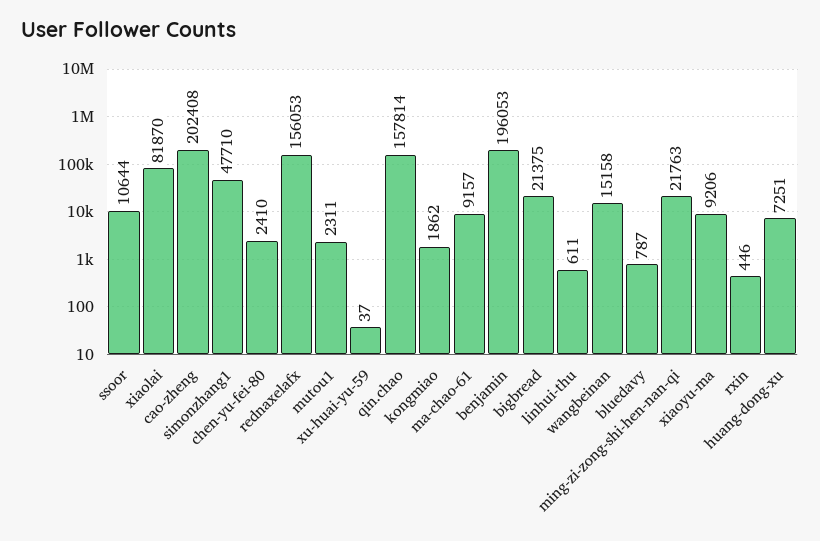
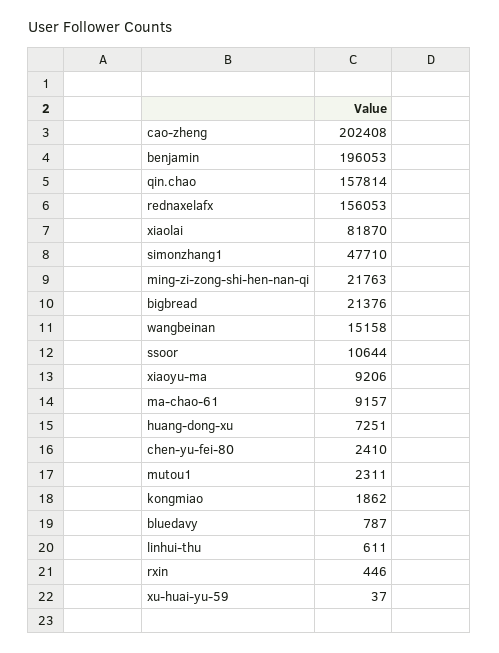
  {
    "ssoor": 10644,
    "xiaolai": 81870,
    "cao-zheng": 202408,
    "simonzhang1": 47710,
    "chen-yu-fei-80": 2410,
    "rednaxelafx": 156053,
    "mutou1": 2311,
    "xu-huai-yu-59": 37,
    "qin.chao": 157814,
    "kongmiao": 1862,
    "ma-chao-61": 9157,
    "benjamin": 196053,
-   "bigbread": 21375,
+   "bigbread": 21376,
    "linhui-thu": 611,
    "wangbeinan": 15158,
    "bluedavy": 787,
    "ming-zi-zong-shi-hen-nan-qi": 21763,
    "xiaoyu-ma": 9206,
    "rxin": 446,
    "huang-dong-xu": 7251
  }

